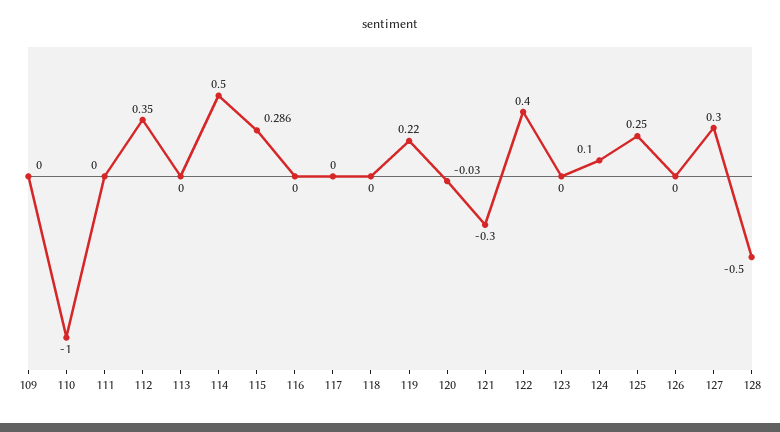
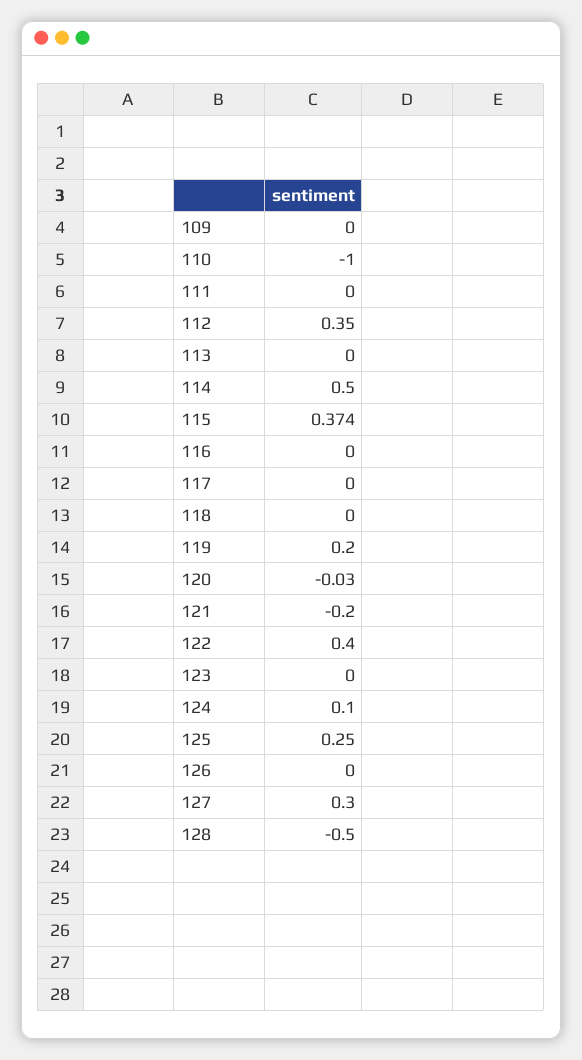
  {
    "109": 0,
    "110": -1,
    "111": 0,
    "112": 0.35,
    "113": 0,
    "114": 0.5,
-   "115": 0.286,
+   "115": 0.374,
    "116": 0,
    "117": 0,
    "118": 0,
-   "119": 0.22,
+   "119": 0.2,
    "120": -0.03,
-   "121": -0.3,
+   "121": -0.2,
    "122": 0.4,
    "123": 0,
    "124": 0.1,
    "125": 0.25,
    "126": 0,
    "127": 0.3,
    "128": -0.5
  }

